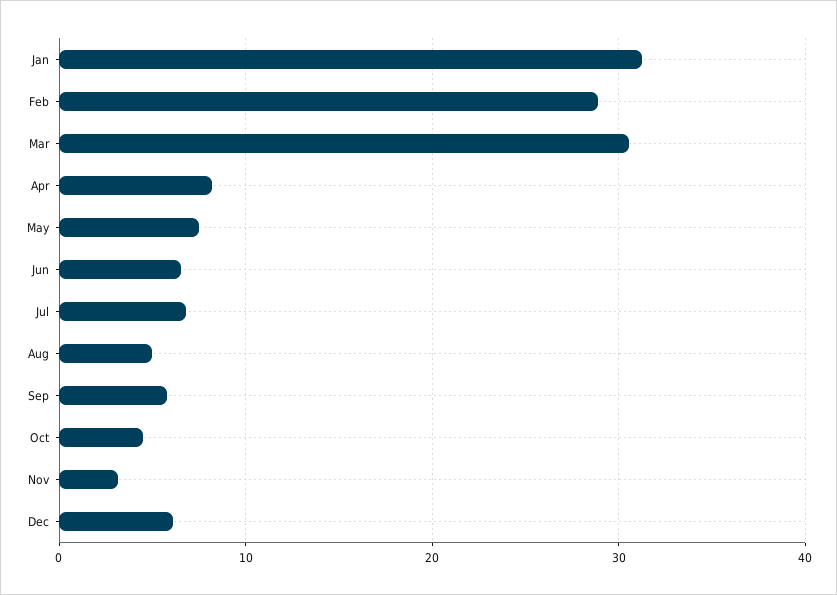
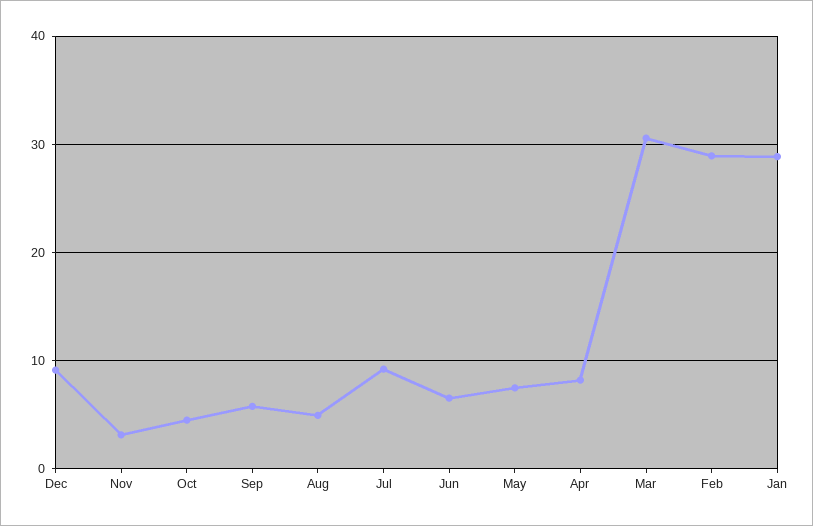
  {
-   "Jan": 31,
+   "Jan": 29,
    "Feb": 29,
    "Mar": 31,
    "Apr": 8,
    "May": 7,
    "Jun": 7,
-   "Jul": 7,
+   "Jul": 9,
    "Aug": 5,
    "Sep": 6,
    "Oct": 5,
    "Nov": 3,
-   "Dec": 6
+   "Dec": 9
  }

